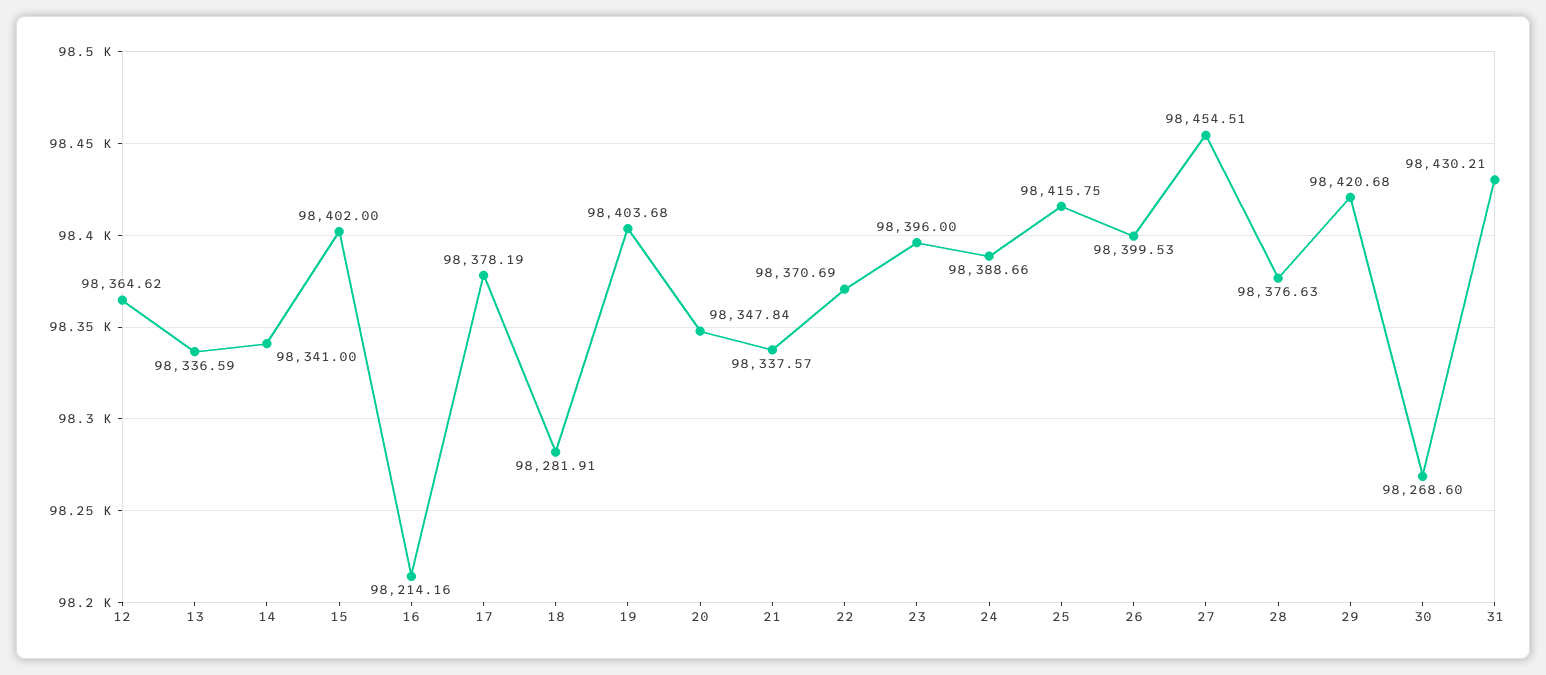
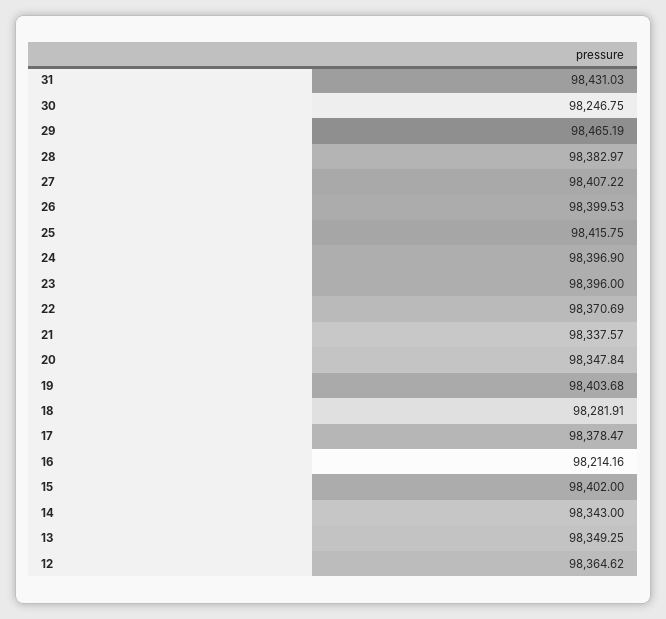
  {
    "12": 98364.62,
-   "13": 98336.59,
+   "13": 98349.25,
-   "14": 98341,
+   "14": 98343,
    "15": 98402,
    "16": 98214.16,
-   "17": 98378.19,
+   "17": 98378.47,
    "18": 98281.91,
    "19": 98403.68,
    "20": 98347.84,
    "21": 98337.57,
    "22": 98370.69,
    "23": 98396,
-   "24": 98388.66,
+   "24": 98396.9,
    "25": 98415.75,
    "26": 98399.53,
-   "27": 98454.51,
+   "27": 98407.22,
-   "28": 98376.63,
+   "28": 98382.97,
-   "29": 98420.68,
+   "29": 98465.19,
-   "30": 98268.6,
+   "30": 98246.75,
-   "31": 98430.21
+   "31": 98431.03
  }

